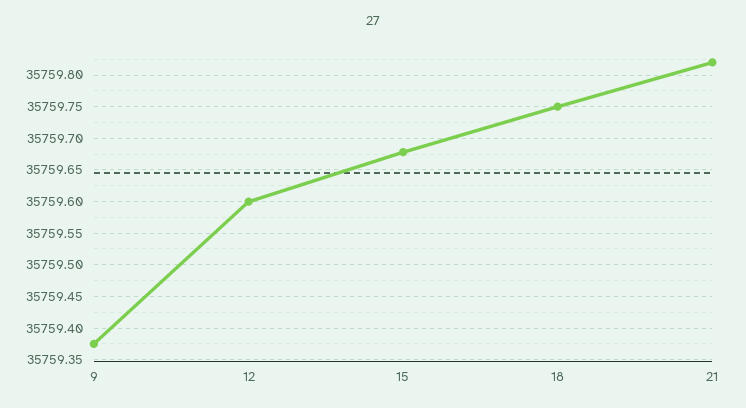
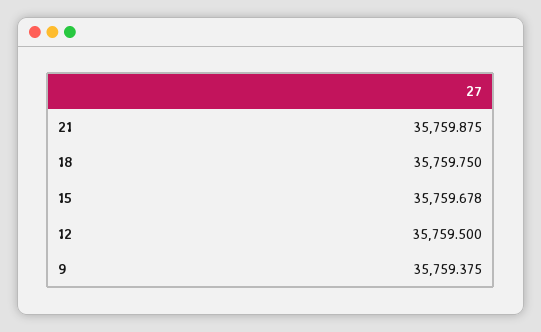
  {
    "9": 35759.375,
-   "12": 35759.6,
+   "12": 35759.5,
    "15": 35759.678,
    "18": 35759.75,
-   "21": 35759.82
+   "21": 35759.875
  }

